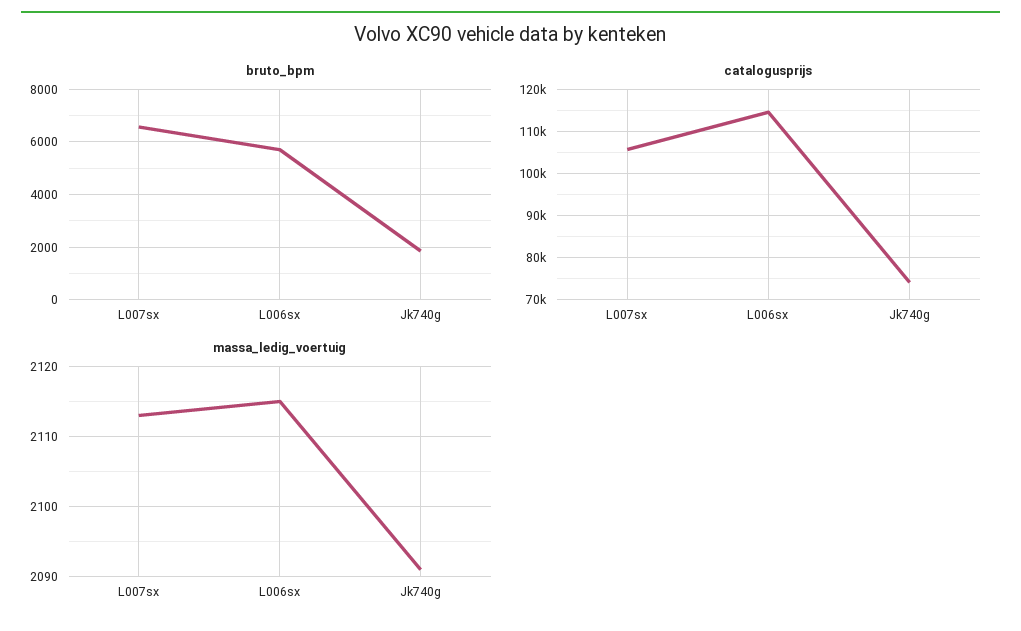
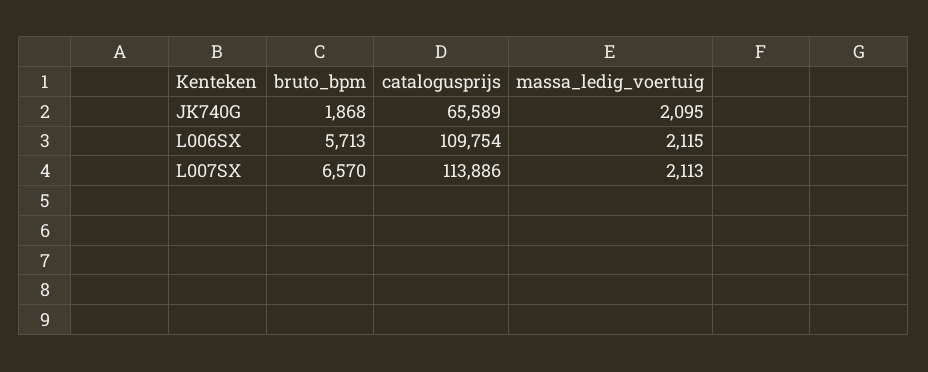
  {
    "bruto_bpm": {
      "L007sx": 6570,
      "L006sx": 5713,
      "Jk740g": 1868
    },
    "catalogusprijs": {
-     "L007sx": 106000,
+     "L007sx": 113886,
-     "L006sx": 114000,
+     "L006sx": 109754,
-     "Jk740g": 74000
+     "Jk740g": 65589
    },
    "massa_ledig_voertuig": {
      "L007sx": 2113,
      "L006sx": 2115,
-     "Jk740g": 2091
+     "Jk740g": 2095
    }
  }

